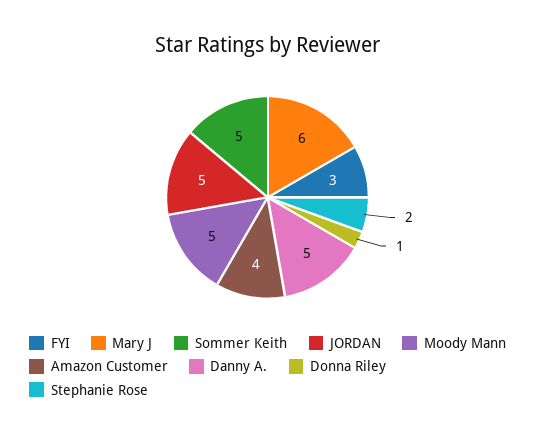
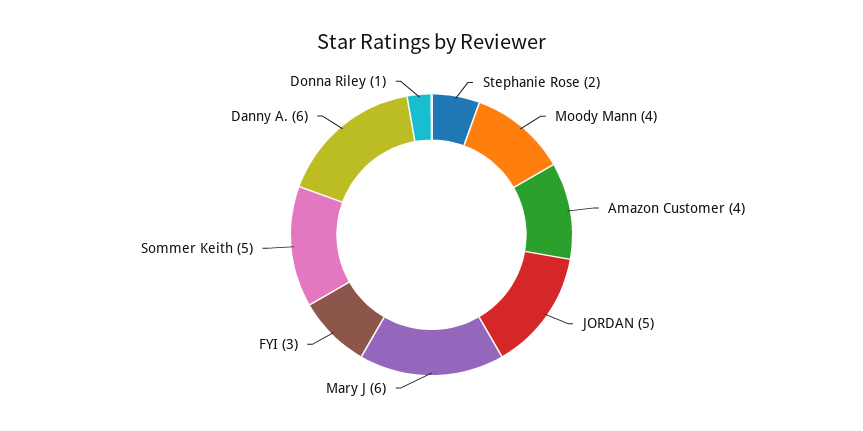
  {
    "FYI": 3,
    "Mary J": 6,
    "Sommer Keith": 5,
    "JORDAN": 5,
-   "Moody Mann": 5,
+   "Moody Mann": 4,
    "Amazon Customer": 4,
-   "Danny A.": 5,
+   "Danny A.": 6,
    "Donna Riley": 1,
    "Stephanie Rose": 2
  }

